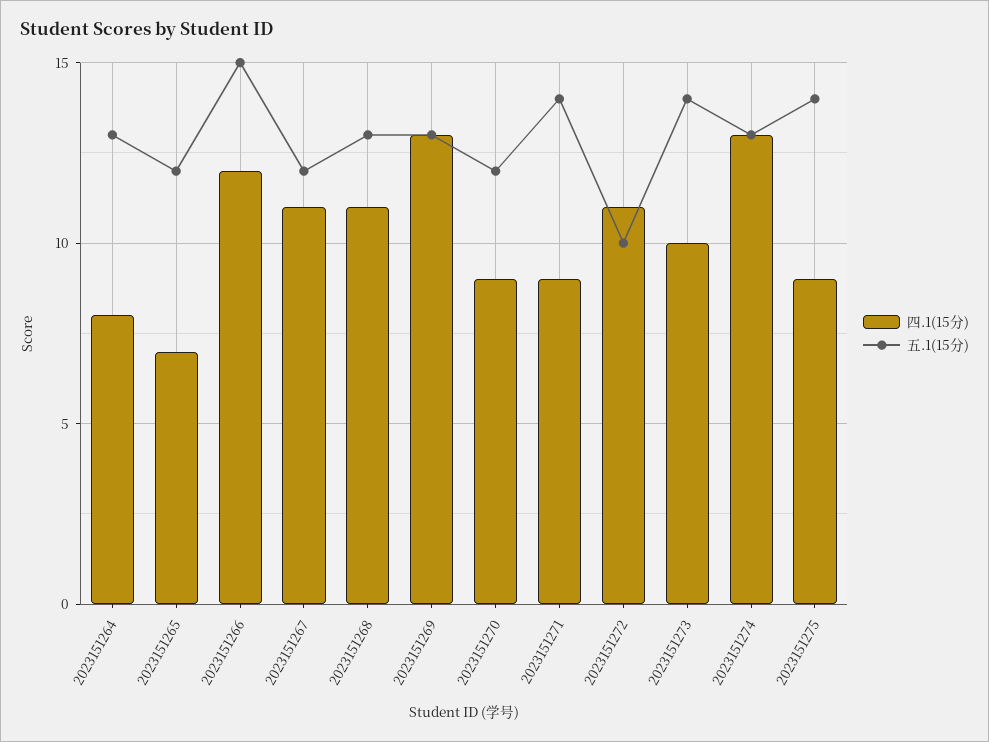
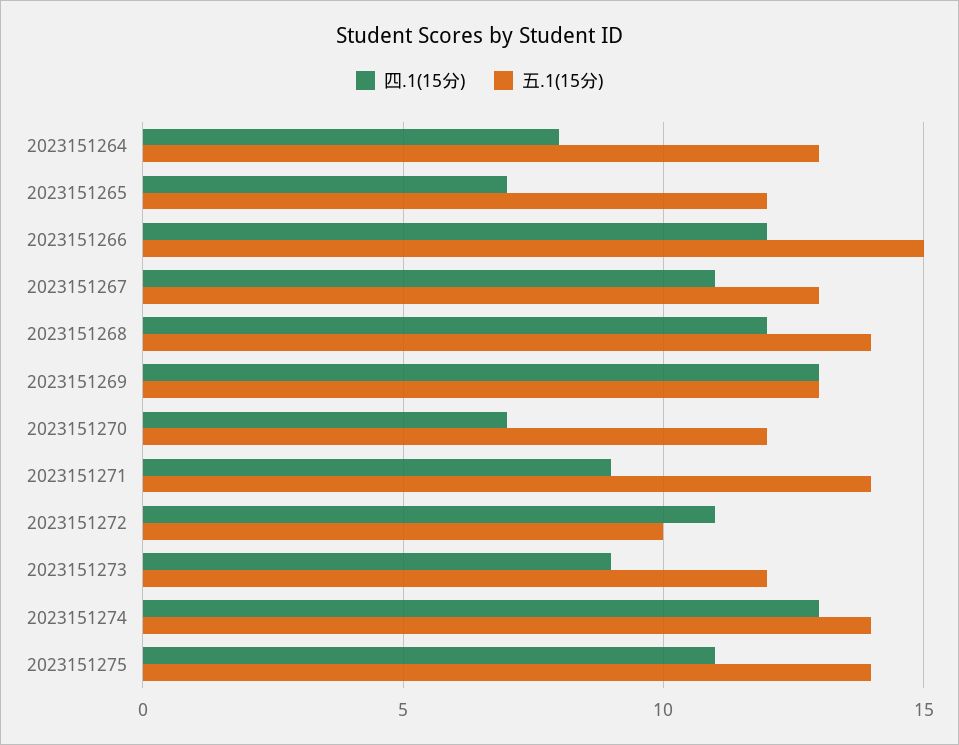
  {
    "四.1(15分)": {
      "2023151264": 8,
      "2023151265": 7,
      "2023151266": 12,
      "2023151267": 11,
-     "2023151268": 11,
+     "2023151268": 12,
      "2023151269": 13,
-     "2023151270": 9,
+     "2023151270": 7,
      "2023151271": 9,
      "2023151272": 11,
-     "2023151273": 10,
+     "2023151273": 9,
      "2023151274": 13,
-     "2023151275": 9
+     "2023151275": 11
    },
    "五.1(15分)": {
      "2023151264": 13,
      "2023151265": 12,
      "2023151266": 15,
-     "2023151267": 12,
+     "2023151267": 13,
-     "2023151268": 13,
+     "2023151268": 14,
      "2023151269": 13,
      "2023151270": 12,
      "2023151271": 14,
      "2023151272": 10,
-     "2023151273": 14,
+     "2023151273": 12,
-     "2023151274": 13,
+     "2023151274": 14,
      "2023151275": 14
    }
  }

